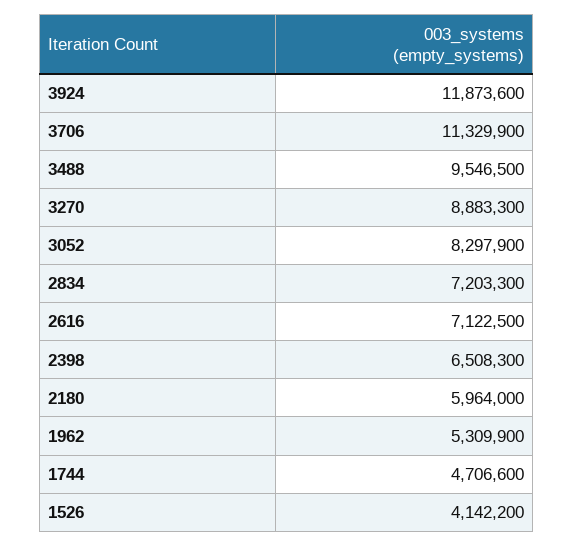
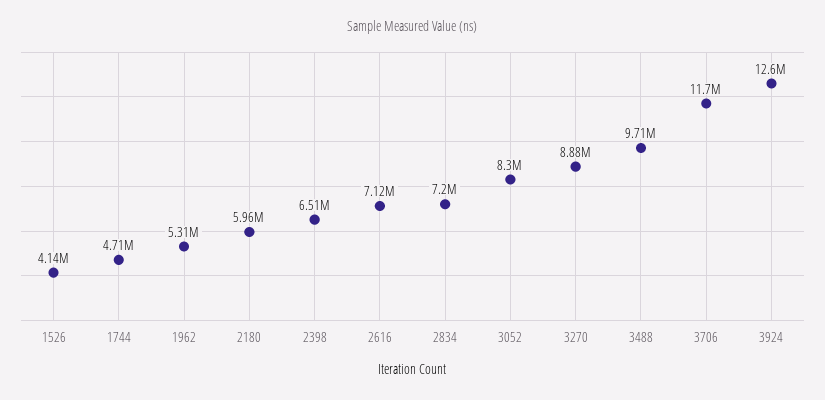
  {
-   "3924": 11873600,
+   "3924": 12600000,
-   "3706": 11329900,
+   "3706": 11700000,
-   "3488": 9546500,
+   "3488": 9710000,
    "3270": 8883300,
    "3052": 8297900,
    "2834": 7203300,
    "2616": 7122500,
    "2398": 6508300,
    "2180": 5964000,
    "1962": 5309900,
    "1744": 4706600,
    "1526": 4142200
  }

